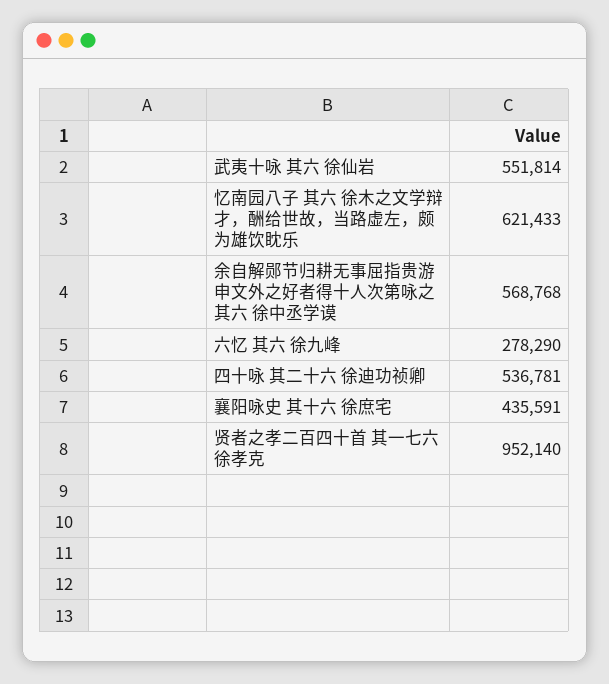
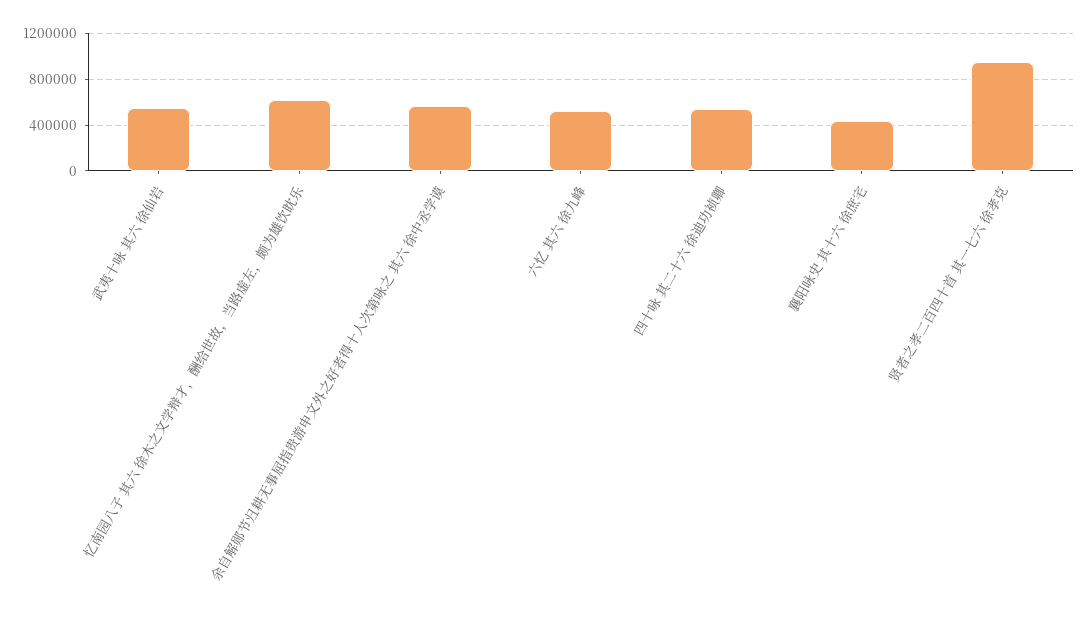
  {
    "武夷十咏 其六 徐仙岩": 551814,
    "忆南园八子 其六 徐木之文学辩才，酬给世故，当路虚左，颇为雄饮眈乐": 621433,
    "余自解郧节归耕无事屈指贵游申文外之好者得十人次第咏之 其六 徐中丞学谟": 568768,
-   "六忆 其六 徐九峰": 278290,
+   "六忆 其六 徐九峰": 500000,
    "四十咏 其二十六 徐迪功祯卿": 536781,
    "襄阳咏史 其十六 徐庶宅": 435591,
    "贤者之孝二百四十首 其一七六 徐孝克": 952140
  }

